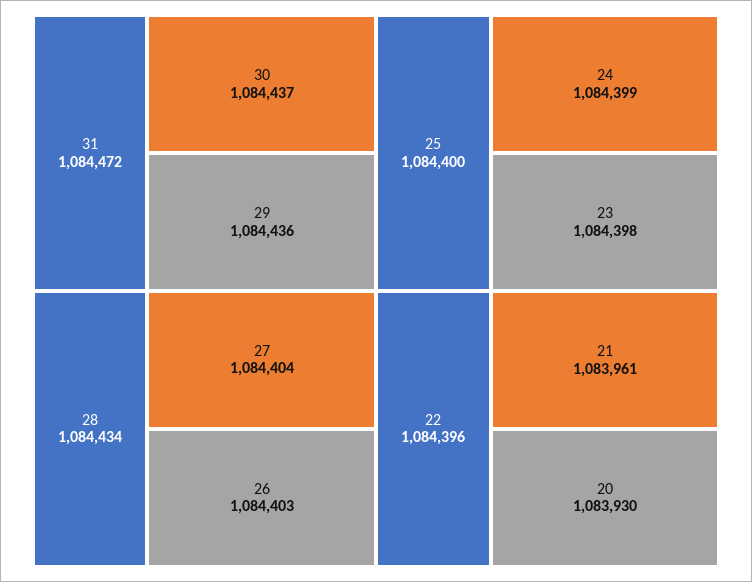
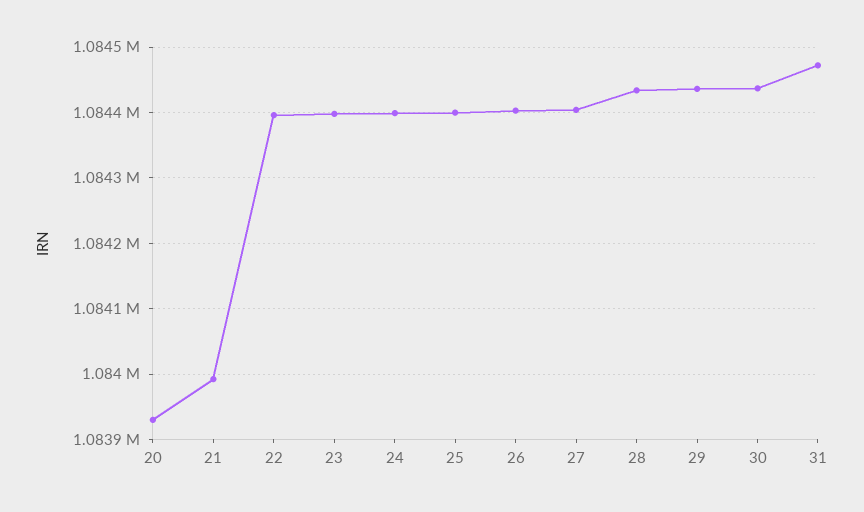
  {
    "31": 1084472,
    "30": 1084437,
    "29": 1084436,
    "28": 1084434,
    "27": 1084404,
    "26": 1084403,
    "25": 1084400,
    "24": 1084399,
    "23": 1084398,
    "22": 1084396,
-   "21": 1083961,
+   "21": 1083990,
    "20": 1083930
  }

